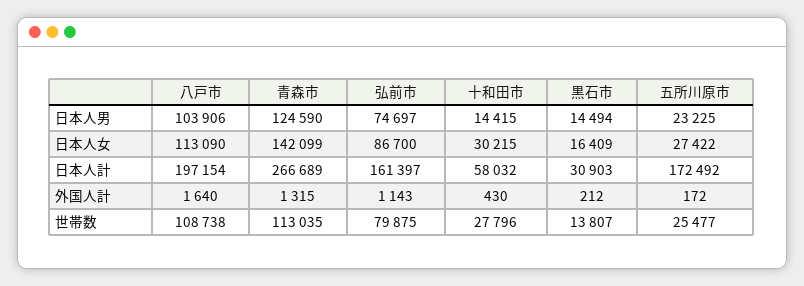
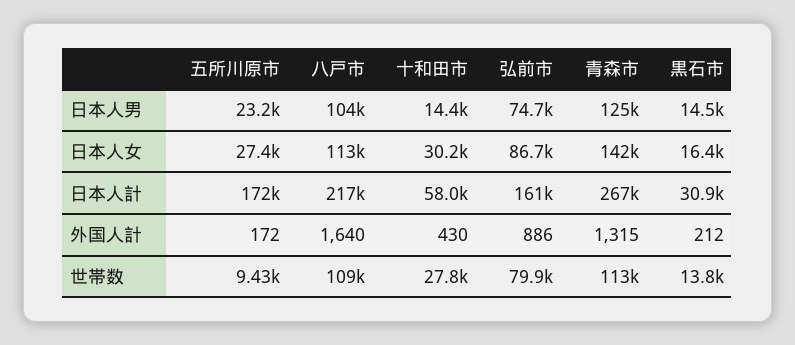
  {
    "八戸市": {
      "日本人男": 103906,
      "日本人女": 113090,
-     "日本人計": 197154,
+     "日本人計": 217000,
      "外国人計": 1640,
      "世帯数": 108738
    },
    "青森市": {
      "日本人男": 124590,
      "日本人女": 142099,
      "日本人計": 266689,
      "外国人計": 1315,
      "世帯数": 113035
    },
    "弘前市": {
      "日本人男": 74697,
      "日本人女": 86700,
      "日本人計": 161397,
-     "外国人計": 1143,
+     "外国人計": 886,
      "世帯数": 79875
    },
    "十和田市": {
      "日本人男": 14415,
      "日本人女": 30215,
      "日本人計": 58032,
      "外国人計": 430,
      "世帯数": 27796
    },
    "黒石市": {
      "日本人男": 14494,
      "日本人女": 16409,
      "日本人計": 30903,
      "外国人計": 212,
      "世帯数": 13807
    },
    "五所川原市": {
      "日本人男": 23225,
      "日本人女": 27422,
      "日本人計": 172492,
      "外国人計": 172,
-     "世帯数": 25477
+     "世帯数": 9430
    }
  }

